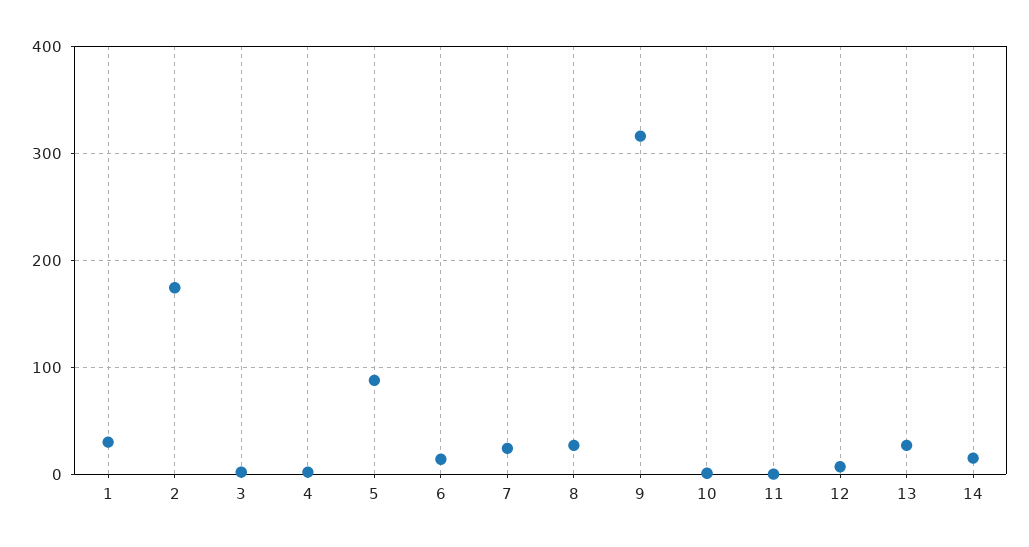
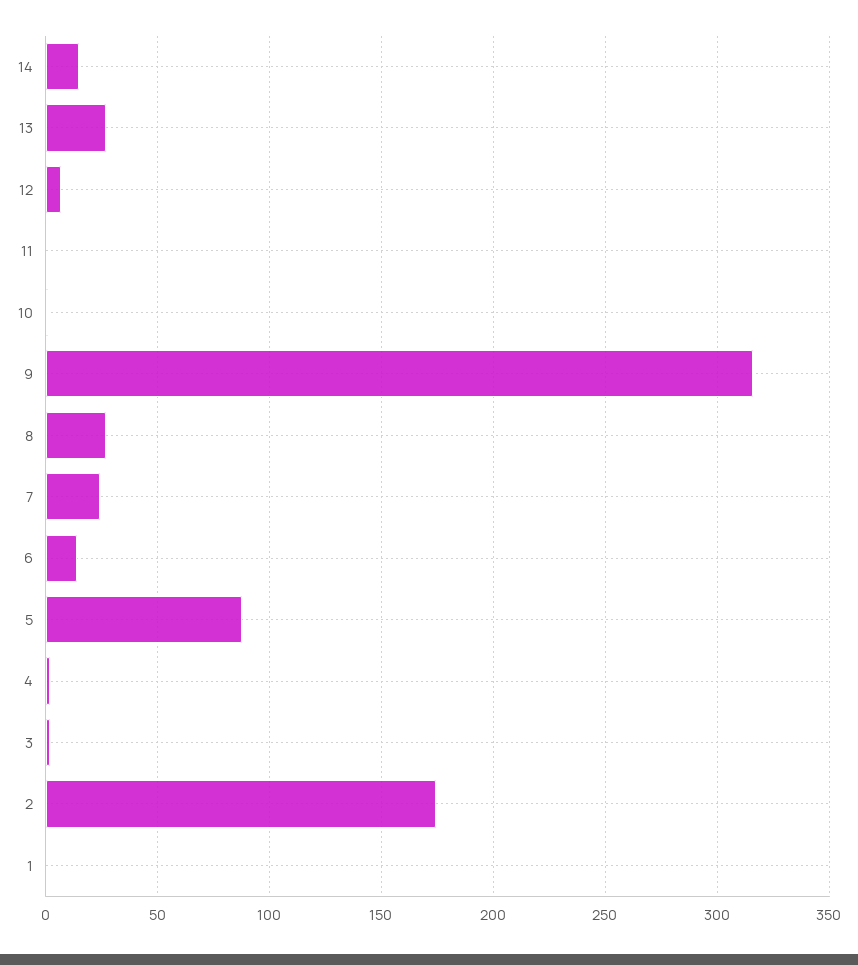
  {
-   "1": 30,
+   "1": 0,
    "2": 175,
    "3": 0,
    "4": 0,
    "5": 90,
    "6": 15,
    "7": 25,
    "8": 25,
    "9": 315,
    "10": 0,
    "11": 0,
    "12": 5,
    "13": 25,
    "14": 15
  }

